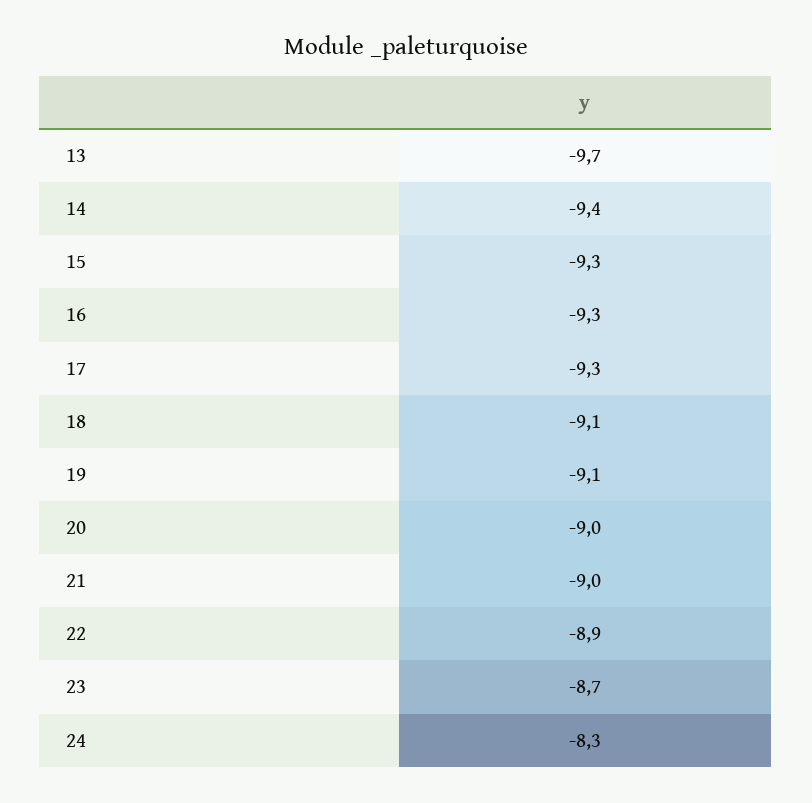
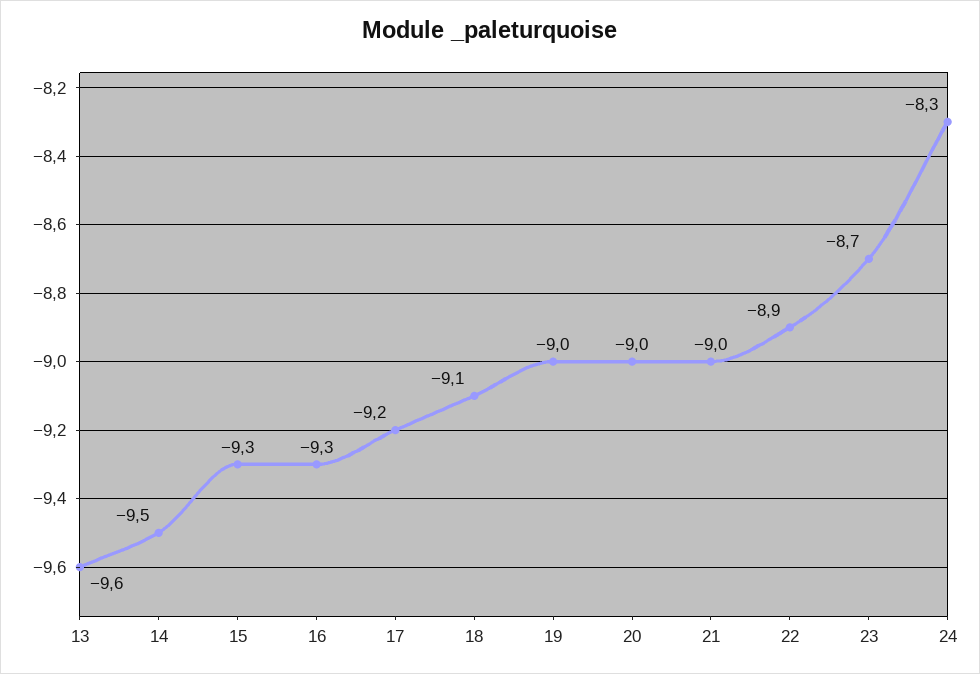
  {
-   "13": -9.7,
+   "13": -9.6,
-   "14": -9.4,
+   "14": -9.5,
    "15": -9.3,
    "16": -9.3,
-   "17": -9.3,
+   "17": -9.2,
    "18": -9.1,
-   "19": -9.1,
+   "19": -9,
    "20": -9,
    "21": -9,
    "22": -8.9,
    "23": -8.7,
    "24": -8.3
  }

